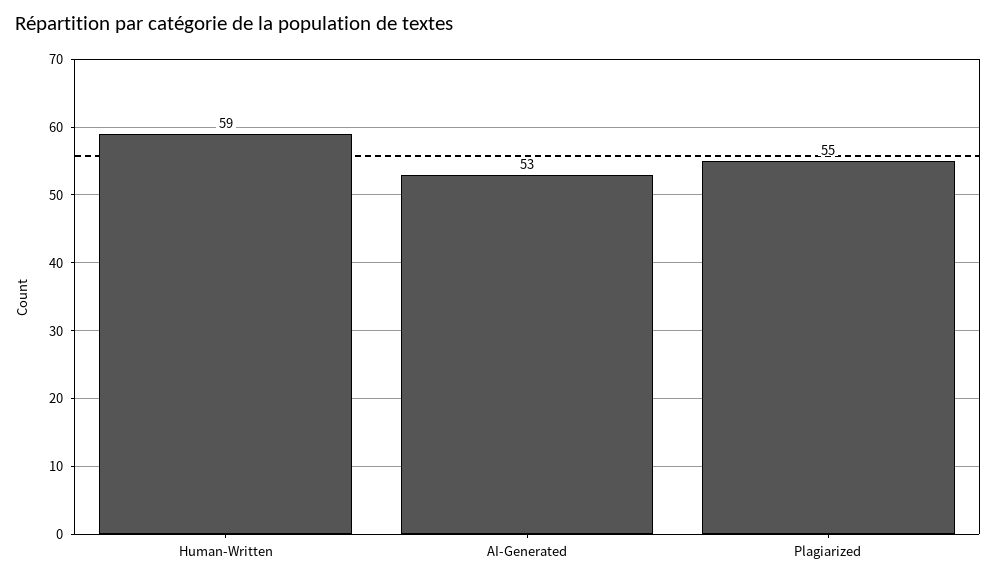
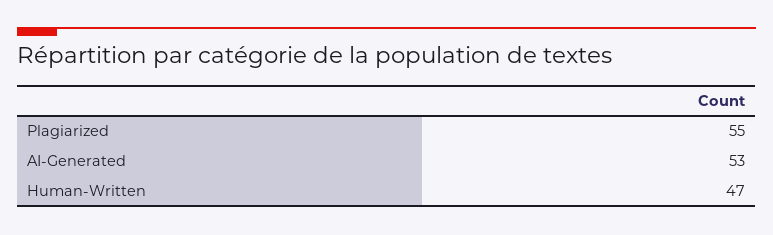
  {
-   "Human-Written": 59,
+   "Human-Written": 47,
    "AI-Generated": 53,
    "Plagiarized": 55
  }

